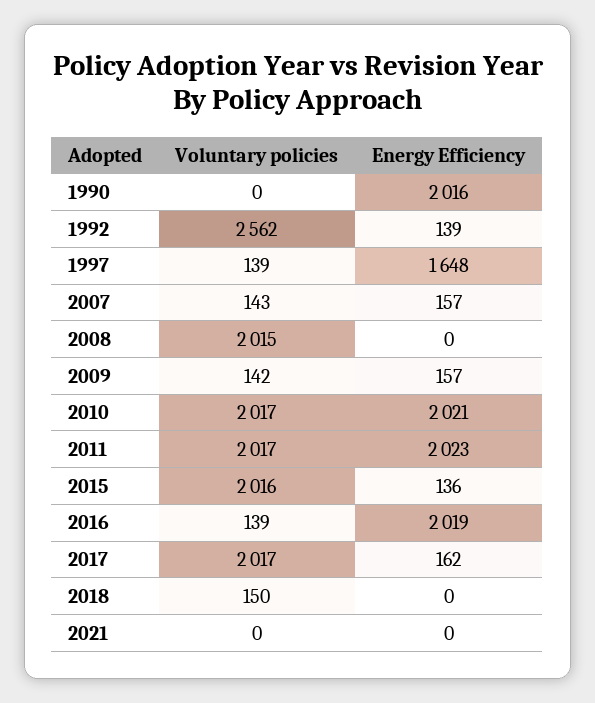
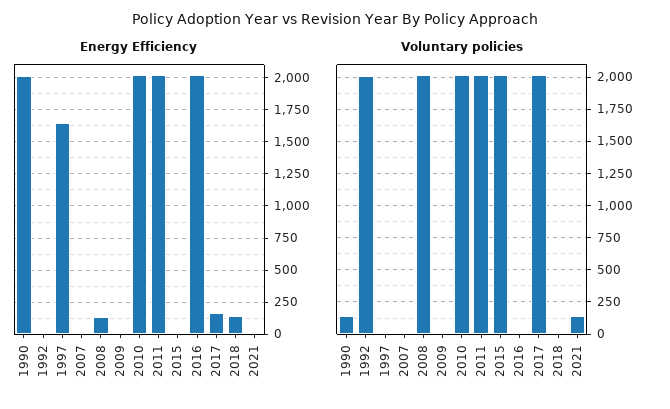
  {
    "Voluntary policies": {
-     "1990": 0,
+     "1990": 150,
-     "1992": 2562,
+     "1992": 2000,
-     "1997": 139,
+     "1997": 0,
-     "2007": 143,
+     "2007": 0,
      "2008": 2015,
-     "2009": 142,
+     "2009": 0,
      "2010": 2017,
      "2011": 2017,
      "2015": 2016,
-     "2016": 139,
+     "2016": 0,
      "2017": 2017,
-     "2018": 150,
+     "2018": 0,
-     "2021": 0
+     "2021": 150
    },
    "Energy Efficiency": {
      "1990": 2016,
-     "1992": 139,
+     "1992": 0,
      "1997": 1648,
-     "2007": 157,
+     "2007": 0,
-     "2008": 0,
+     "2008": 150,
-     "2009": 157,
+     "2009": 0,
      "2010": 2021,
      "2011": 2023,
-     "2015": 136,
+     "2015": 0,
      "2016": 2019,
      "2017": 162,
-     "2018": 0,
+     "2018": 150,
      "2021": 0
    }
  }

